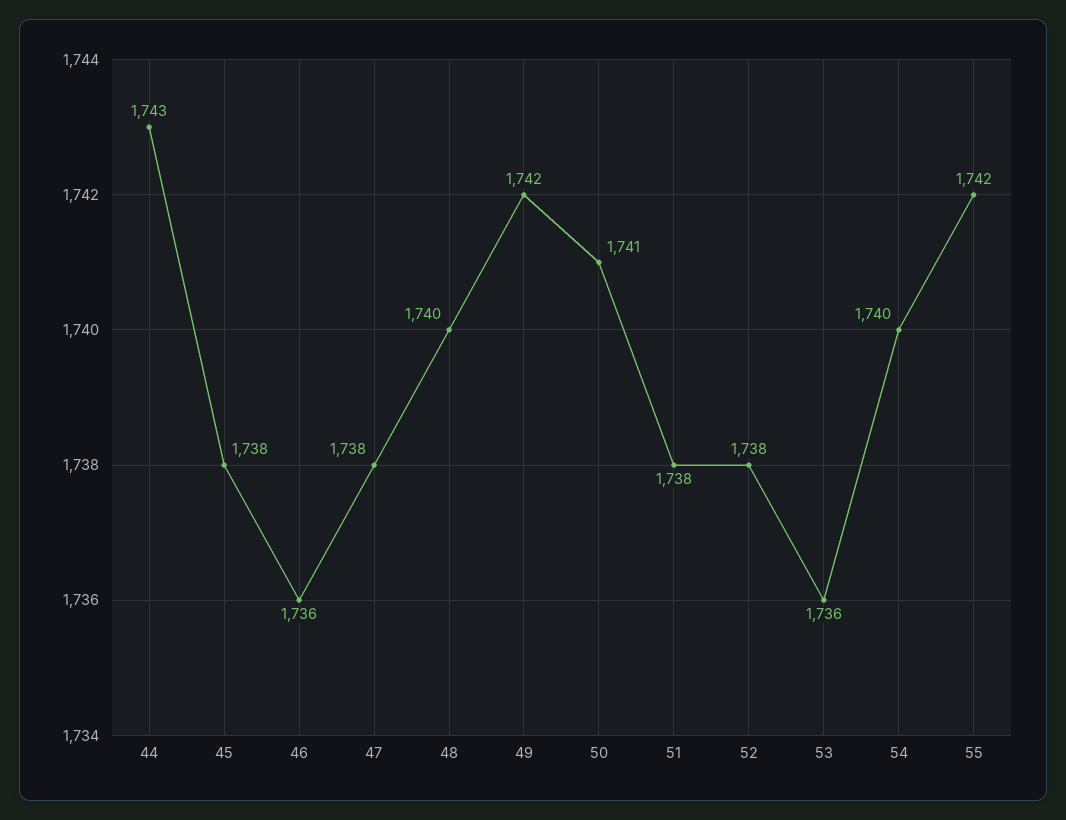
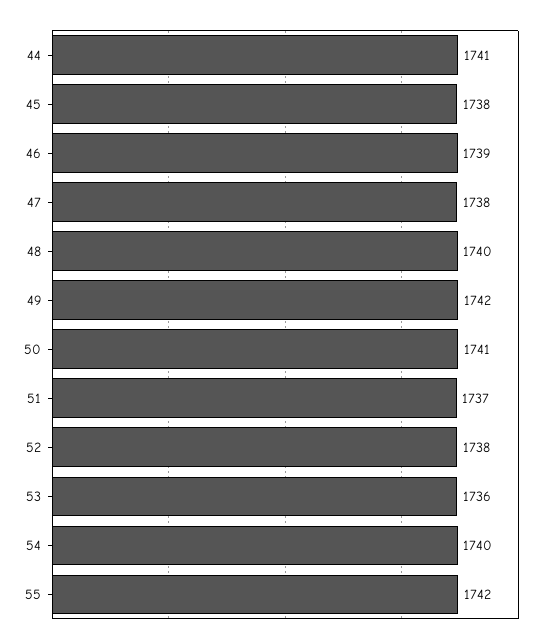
  {
-   "44": 1743,
+   "44": 1741,
    "45": 1738,
-   "46": 1736,
+   "46": 1739,
    "47": 1738,
    "48": 1740,
    "49": 1742,
    "50": 1741,
-   "51": 1738,
+   "51": 1737,
    "52": 1738,
    "53": 1736,
    "54": 1740,
    "55": 1742
  }

